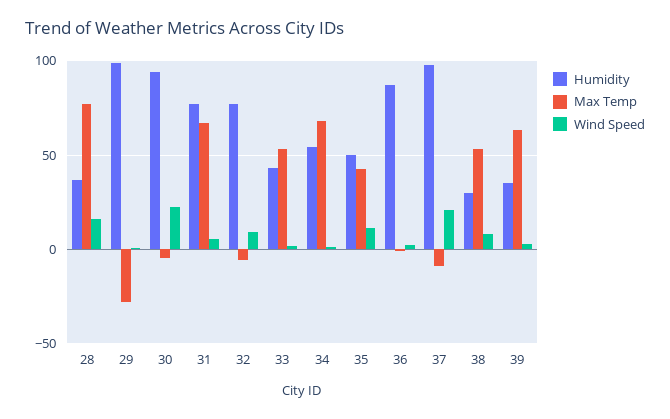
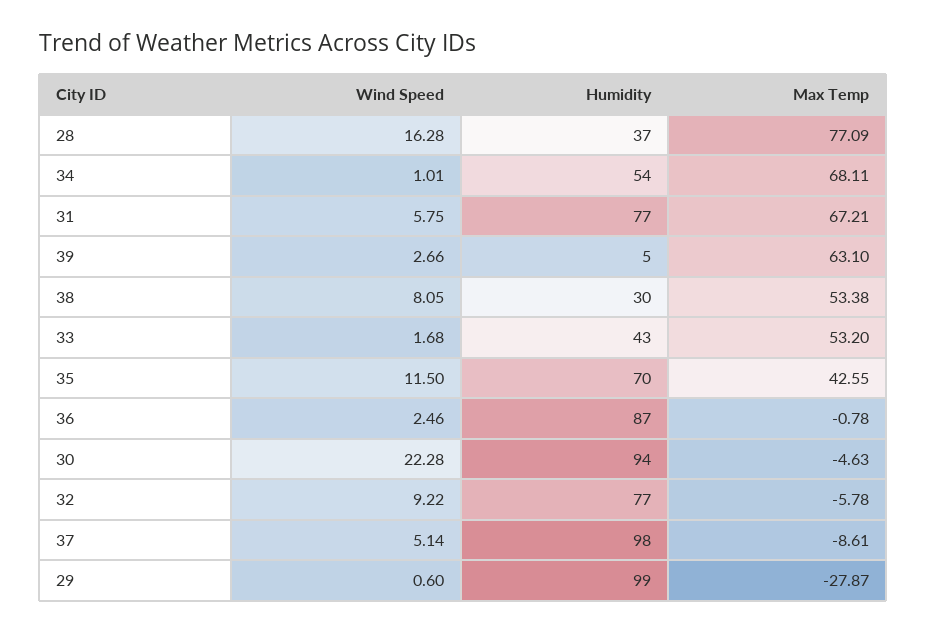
  {
    "Humidity": {
      "28": 37,
      "29": 99,
      "30": 94,
      "31": 77,
      "32": 77,
      "33": 43,
      "34": 54,
-     "35": 50,
+     "35": 70,
      "36": 87,
      "37": 98,
      "38": 30,
-     "39": 35
+     "39": 5
    },
    "Max Temp": {
      "28": 77.09,
      "29": -27.87,
      "30": -4.63,
      "31": 67.21,
      "32": -5.78,
      "33": 53.2,
      "34": 68.11,
      "35": 42.55,
      "36": -0.78,
      "37": -8.61,
      "38": 53.38,
      "39": 63.1
    },
    "Wind Speed": {
      "28": 16.28,
      "29": 0.6,
      "30": 22.28,
      "31": 5.75,
      "32": 9.22,
      "33": 1.68,
      "34": 1.01,
      "35": 11.5,
      "36": 2.46,
-     "37": 20,
+     "37": 5.14,
      "38": 8.05,
      "39": 2.66
    }
  }

